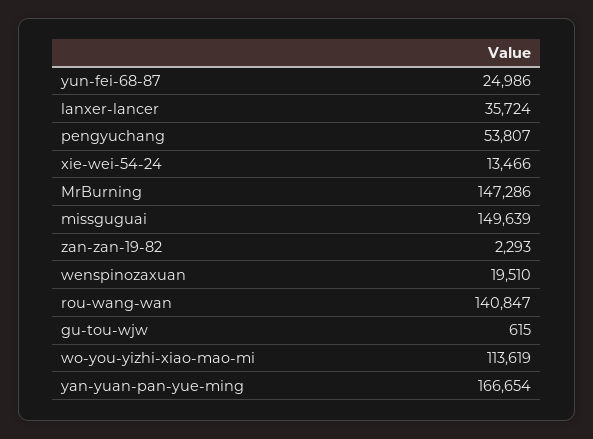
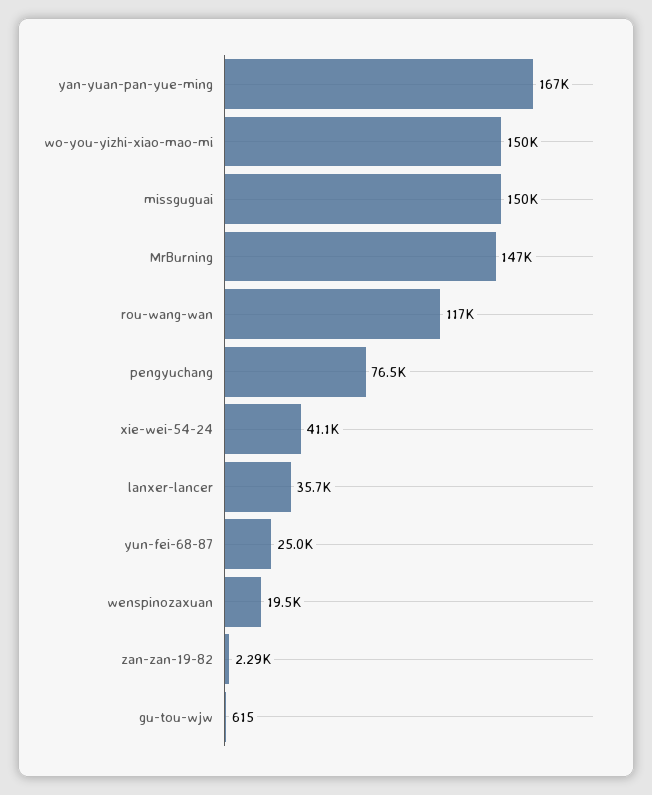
  {
    "yun-fei-68-87": 24986,
    "lanxer-lancer": 35724,
-   "pengyuchang": 53807,
+   "pengyuchang": 76500,
-   "xie-wei-54-24": 13466,
+   "xie-wei-54-24": 41100,
    "MrBurning": 147286,
    "missguguai": 149639,
    "zan-zan-19-82": 2293,
    "wenspinozaxuan": 19510,
-   "rou-wang-wan": 140847,
+   "rou-wang-wan": 117000,
    "gu-tou-wjw": 615,
-   "wo-you-yizhi-xiao-mao-mi": 113619,
+   "wo-you-yizhi-xiao-mao-mi": 150000,
    "yan-yuan-pan-yue-ming": 166654
  }

